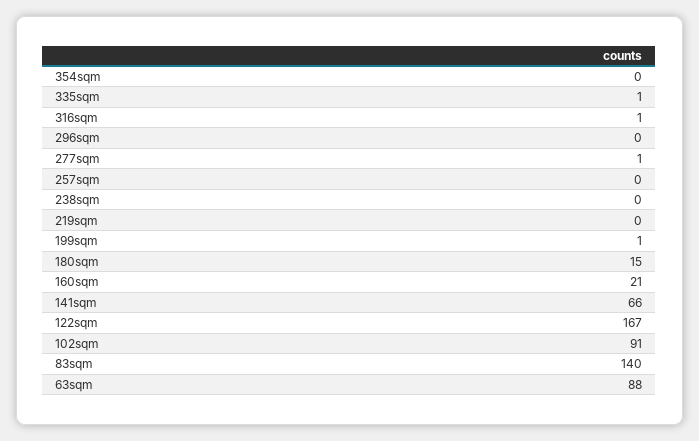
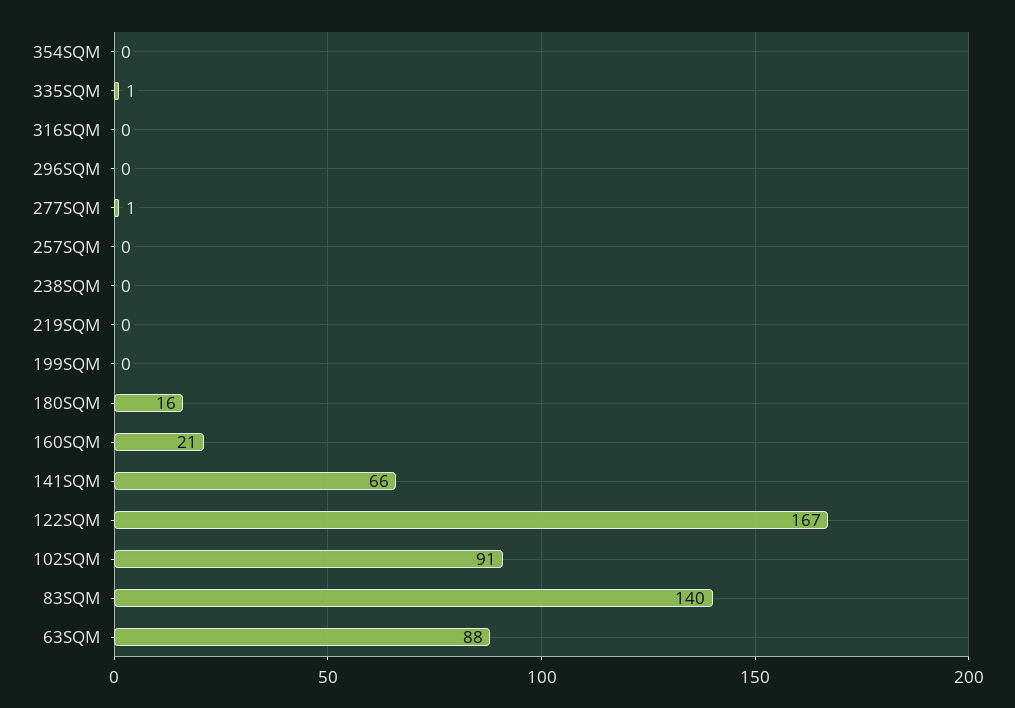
  {
    "354sqm": 0,
    "335sqm": 1,
-   "316sqm": 1,
+   "316sqm": 0,
    "296sqm": 0,
    "277sqm": 1,
    "257sqm": 0,
    "238sqm": 0,
    "219sqm": 0,
-   "199sqm": 1,
+   "199sqm": 0,
-   "180sqm": 15,
+   "180sqm": 16,
    "160sqm": 21,
    "141sqm": 66,
    "122sqm": 167,
    "102sqm": 91,
    "83sqm": 140,
    "63sqm": 88
  }

